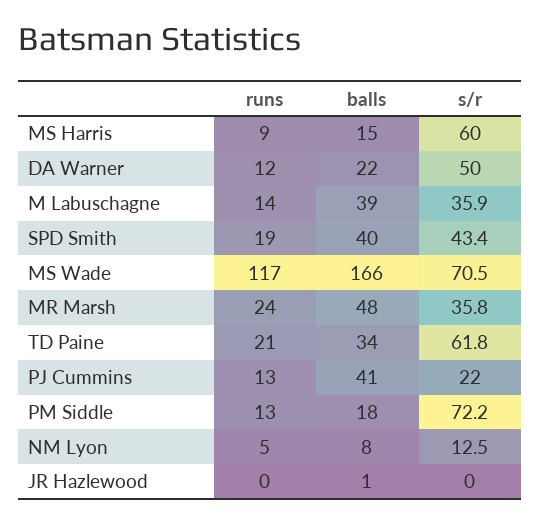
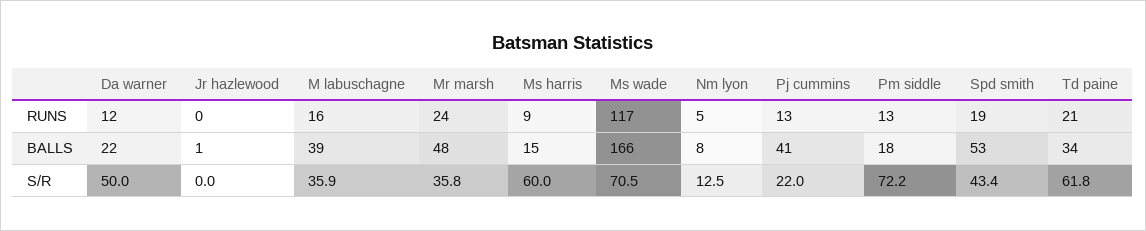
  {
    "runs": {
      "MS Harris": 9,
      "DA Warner": 12,
-     "M Labuschagne": 14,
+     "M Labuschagne": 16,
      "SPD Smith": 19,
      "MS Wade": 117,
      "MR Marsh": 24,
      "TD Paine": 21,
      "PJ Cummins": 13,
      "PM Siddle": 13,
      "NM Lyon": 5,
      "JR Hazlewood": 0
    },
    "balls": {
      "MS Harris": 15,
      "DA Warner": 22,
      "M Labuschagne": 39,
-     "SPD Smith": 40,
+     "SPD Smith": 53,
      "MS Wade": 166,
      "MR Marsh": 48,
      "TD Paine": 34,
      "PJ Cummins": 41,
      "PM Siddle": 18,
      "NM Lyon": 8,
      "JR Hazlewood": 1
    },
    "s/r": {
      "MS Harris": 60,
      "DA Warner": 50,
      "M Labuschagne": 35.9,
      "SPD Smith": 43.4,
      "MS Wade": 70.5,
      "MR Marsh": 35.8,
      "TD Paine": 61.8,
      "PJ Cummins": 22,
      "PM Siddle": 72.2,
      "NM Lyon": 12.5,
      "JR Hazlewood": 0
    }
  }

